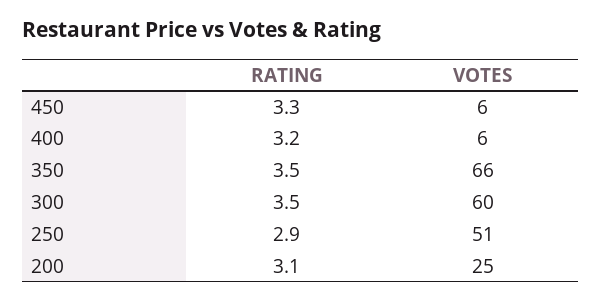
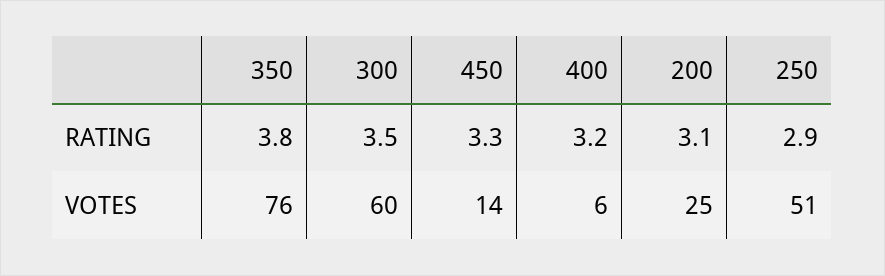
  {
    "RATING": {
      "450": 3.3,
      "400": 3.2,
-     "350": 3.5,
+     "350": 3.8,
      "300": 3.5,
      "250": 2.9,
      "200": 3.1
    },
    "VOTES": {
-     "450": 6,
+     "450": 14,
      "400": 6,
-     "350": 66,
+     "350": 76,
      "300": 60,
      "250": 51,
      "200": 25
    }
  }

